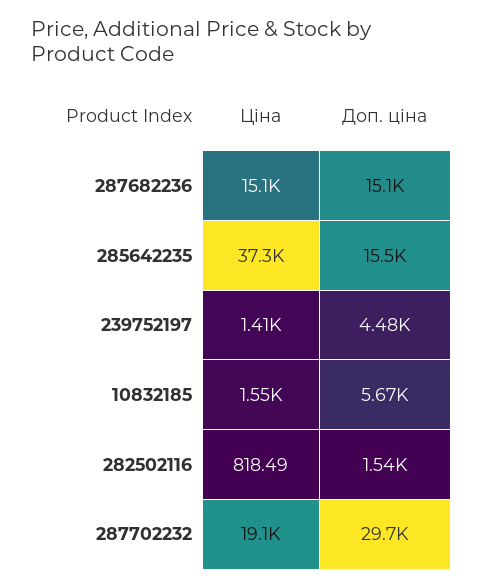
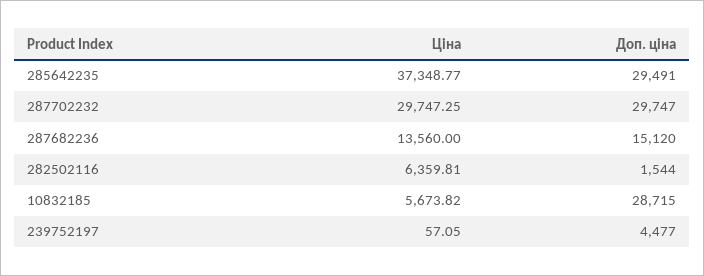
  {
    "Ціна": {
-     "287682236": 15100,
+     "287682236": 13560,
      "285642235": 37348.77,
-     "239752197": 1410,
+     "239752197": 57.05,
-     "10832185": 1550,
+     "10832185": 5673.82,
-     "282502116": 818.49,
+     "282502116": 6359.81,
-     "287702232": 19100
+     "287702232": 29747.25
    },
    "Доп. ціна": {
      "287682236": 15120,
-     "285642235": 15500,
+     "285642235": 29491,
      "239752197": 4477,
-     "10832185": 5670,
+     "10832185": 28715,
      "282502116": 1544,
      "287702232": 29747
    }
  }

